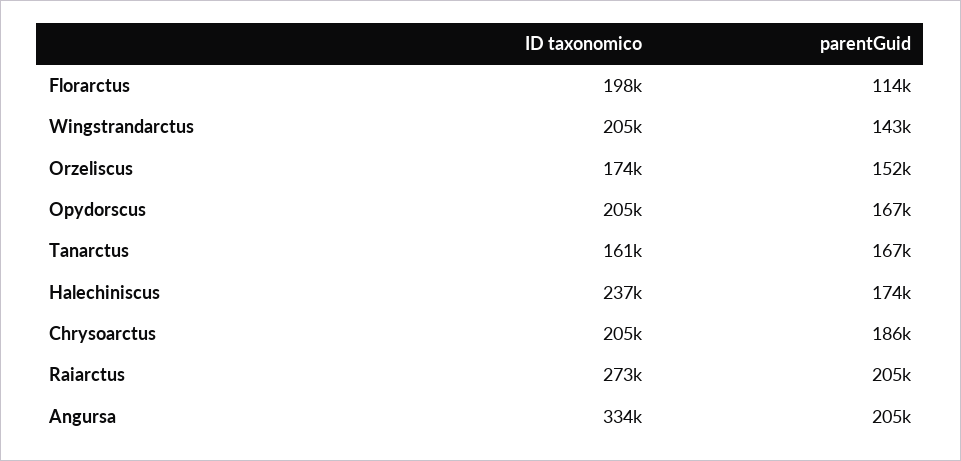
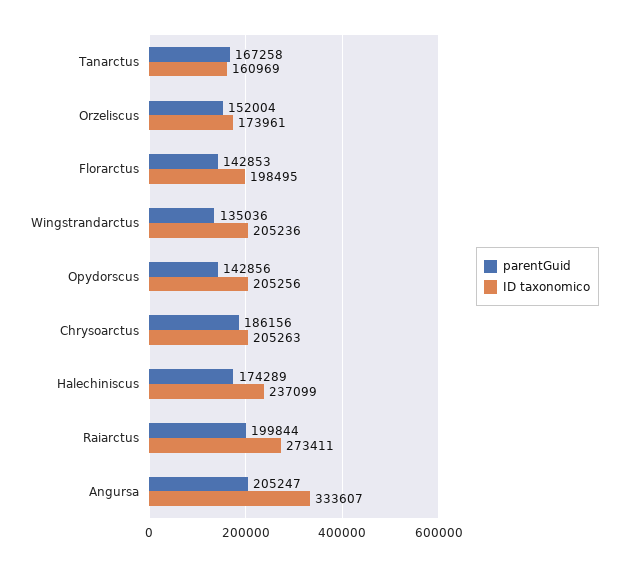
  {
    "ID taxonomico": {
      "Florarctus": 198495,
      "Wingstrandarctus": 205236,
      "Orzeliscus": 173961,
      "Opydorscus": 205256,
      "Tanarctus": 160969,
      "Halechiniscus": 237099,
      "Chrysoarctus": 205263,
      "Raiarctus": 273411,
      "Angursa": 333607
    },
    "parentGuid": {
-     "Florarctus": 114000,
+     "Florarctus": 142853,
-     "Wingstrandarctus": 143000,
+     "Wingstrandarctus": 135036,
      "Orzeliscus": 152004,
-     "Opydorscus": 167000,
+     "Opydorscus": 142856,
      "Tanarctus": 167258,
      "Halechiniscus": 174289,
      "Chrysoarctus": 186156,
-     "Raiarctus": 205000,
+     "Raiarctus": 199844,
      "Angursa": 205247
    }
  }

